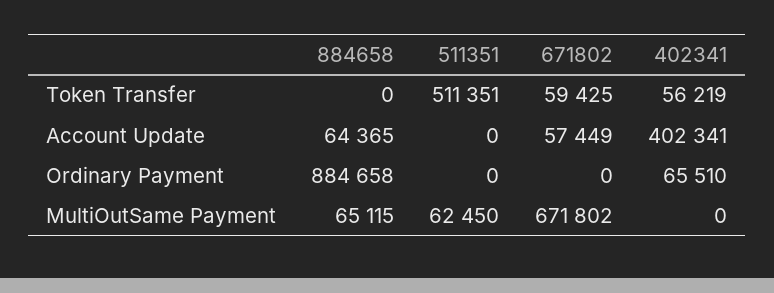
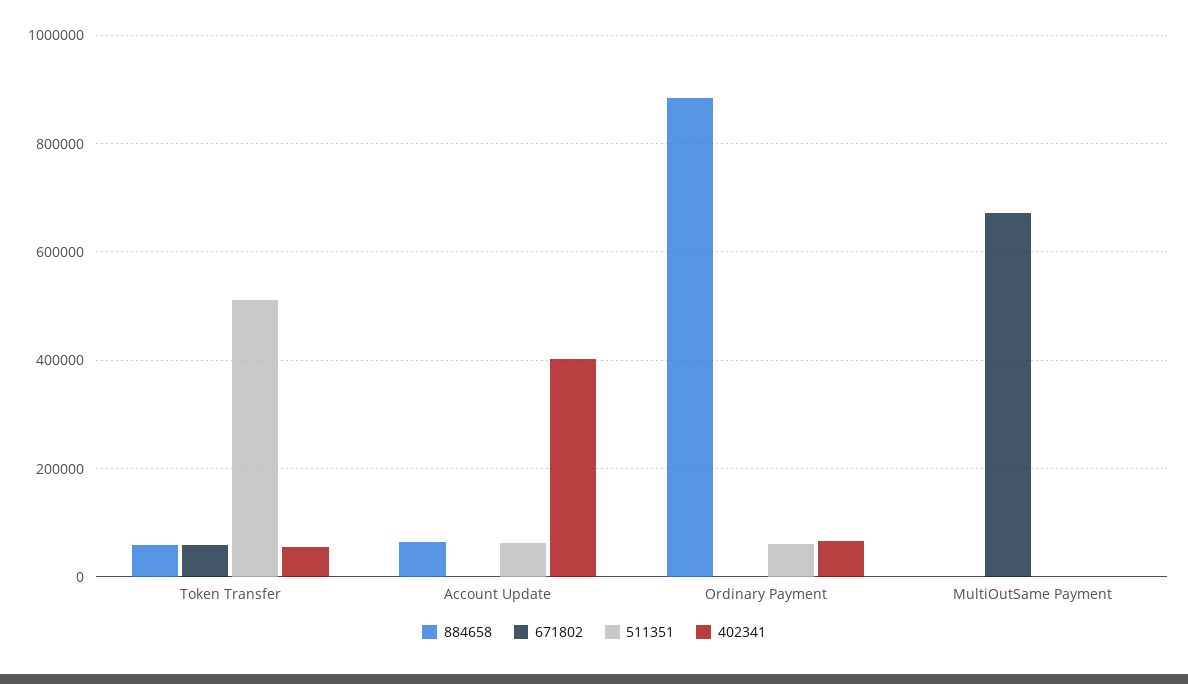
  {
    "884658": {
-     "Token Transfer": 0,
+     "Token Transfer": 60000,
      "Account Update": 64365,
      "Ordinary Payment": 884658,
-     "MultiOutSame Payment": 65115
+     "MultiOutSame Payment": 0
    },
    "511351": {
      "Token Transfer": 511351,
-     "Account Update": 0,
+     "Account Update": 60000,
-     "Ordinary Payment": 0,
+     "Ordinary Payment": 60000,
-     "MultiOutSame Payment": 62450
+     "MultiOutSame Payment": 0
    },
    "671802": {
      "Token Transfer": 59425,
-     "Account Update": 57449,
+     "Account Update": 0,
      "Ordinary Payment": 0,
      "MultiOutSame Payment": 671802
    },
    "402341": {
      "Token Transfer": 56219,
      "Account Update": 402341,
      "Ordinary Payment": 65510,
      "MultiOutSame Payment": 0
    }
  }

